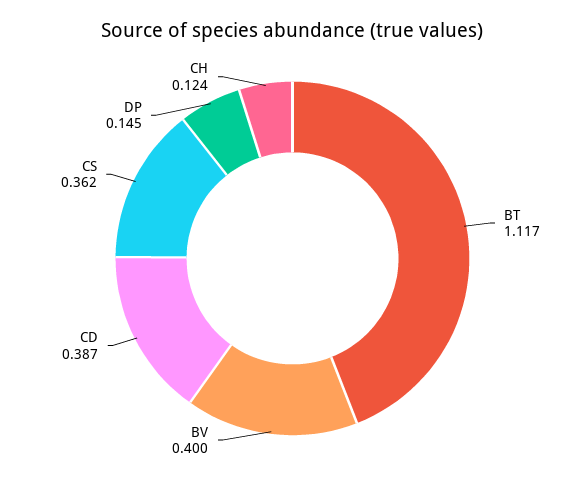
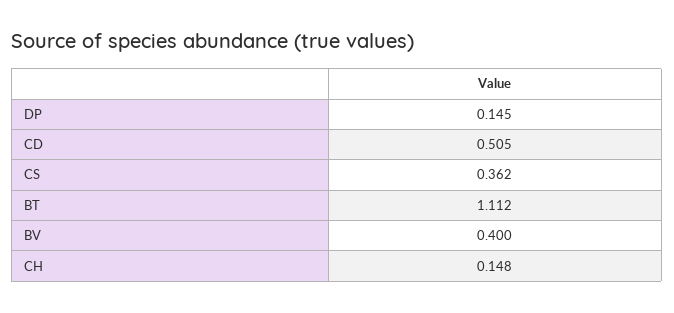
  {
-   "BT": 1.117,
+   "BT": 1.112,
    "BV": 0.4,
-   "CD": 0.387,
+   "CD": 0.505,
    "CS": 0.362,
    "DP": 0.145,
-   "CH": 0.124
+   "CH": 0.148
  }

